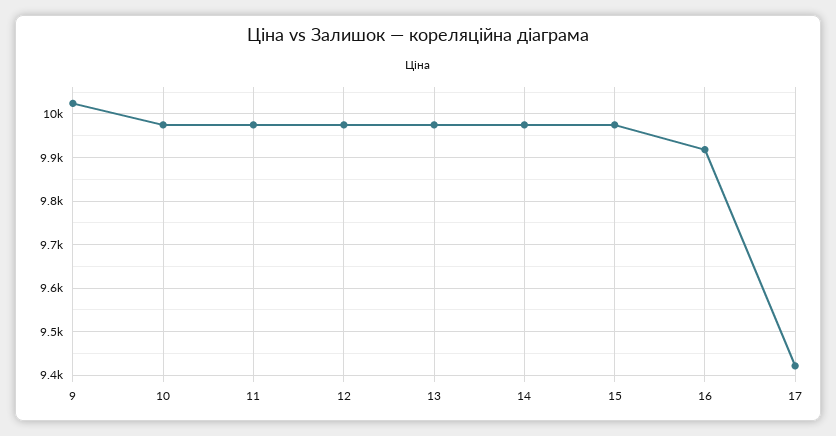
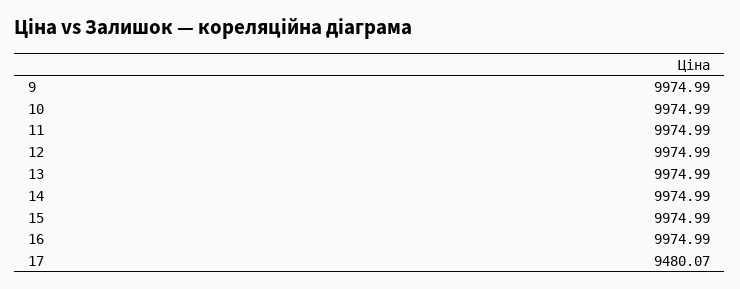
  {
-   "9": 10020,
+   "9": 9974.99,
    "10": 9974.99,
    "11": 9974.99,
    "12": 9974.99,
    "13": 9974.99,
    "14": 9974.99,
    "15": 9974.99,
-   "16": 9920,
+   "16": 9974.99,
-   "17": 9420
+   "17": 9480.07
  }

